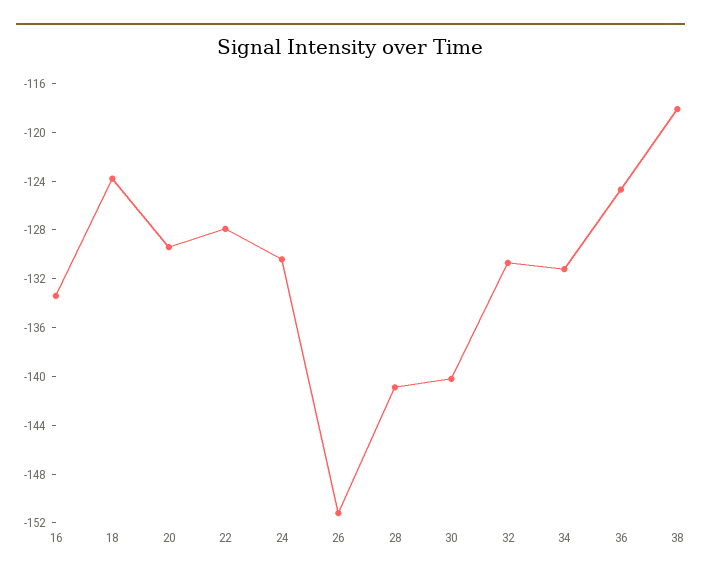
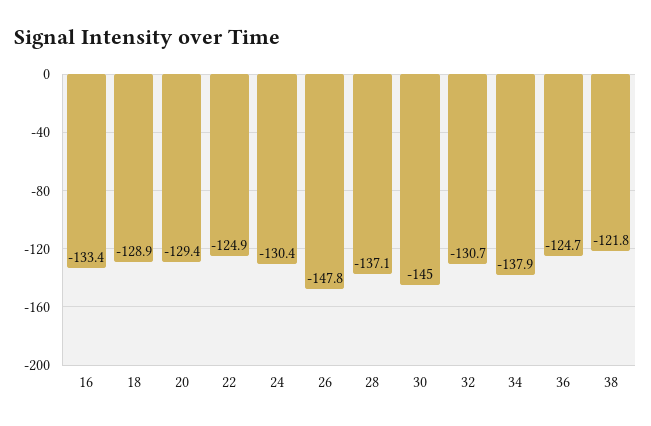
  {
    "16": -133.4,
-   "18": -124,
+   "18": -128.9,
    "20": -129.4,
-   "22": -128,
+   "22": -124.9,
    "24": -130.4,
-   "26": -151,
+   "26": -147.8,
-   "28": -141,
+   "28": -137.1,
-   "30": -140,
+   "30": -145,
    "32": -130.7,
-   "34": -131,
+   "34": -137.9,
    "36": -124.7,
-   "38": -118
+   "38": -121.8
  }

